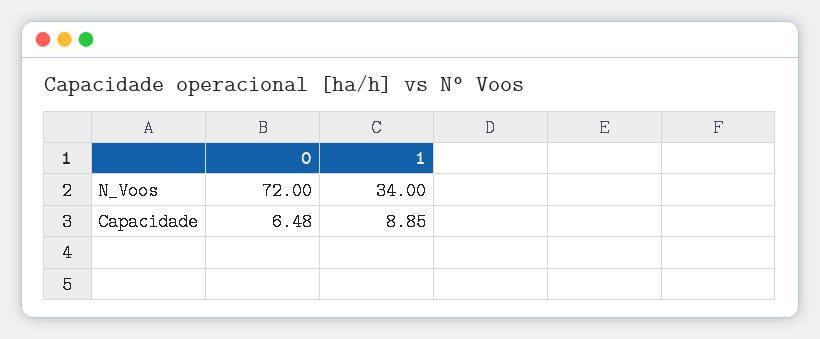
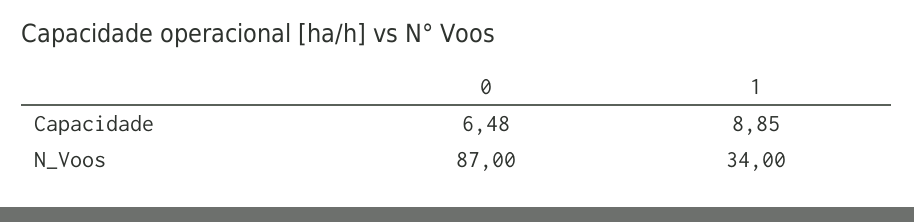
  {
    "0": {
-     "N_Voos": 72,
+     "N_Voos": 87,
      "Capacidade": 6.48
    },
    "1": {
      "N_Voos": 34,
      "Capacidade": 8.85
    }
  }

